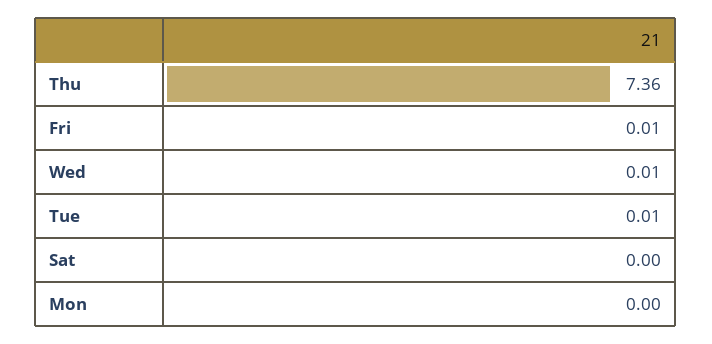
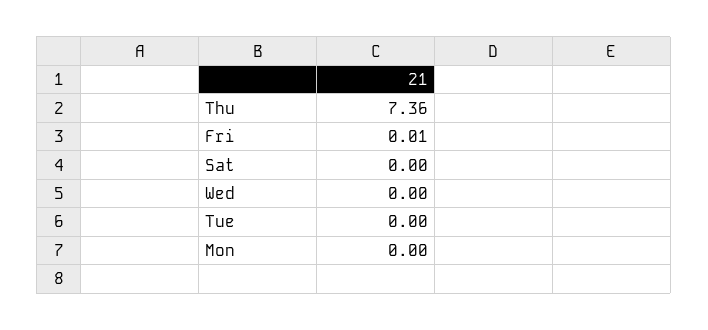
  {
    "Thu": 7.36,
    "Fri": 0.01,
-   "Wed": 0.01,
+   "Wed": 0,
-   "Tue": 0.01,
+   "Tue": 0,
    "Sat": 0,
    "Mon": 0
  }

